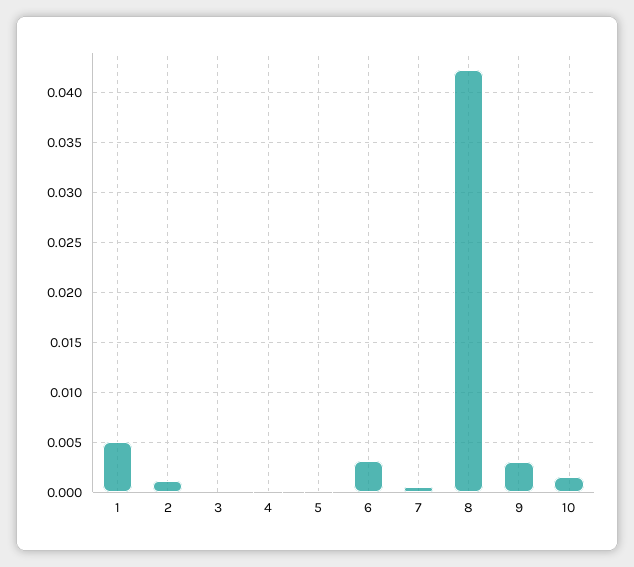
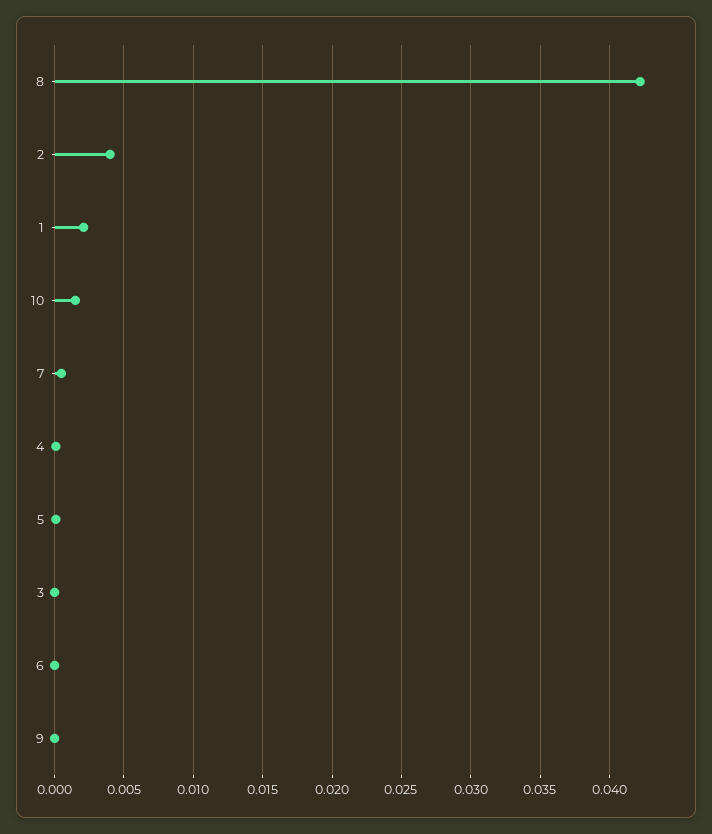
  {
-   "1": 0.005,
+   "1": 0.002,
-   "2": 0.001,
+   "2": 0.004,
    "3": 0,
    "4": 0,
    "5": 0,
-   "6": 0.003,
+   "6": 0,
    "7": 0.0005,
    "8": 0.042,
-   "9": 0.003,
+   "9": 0,
    "10": 0.0015
  }

